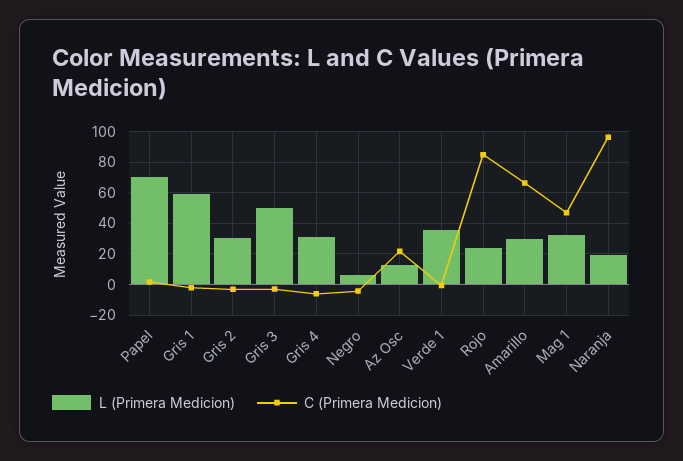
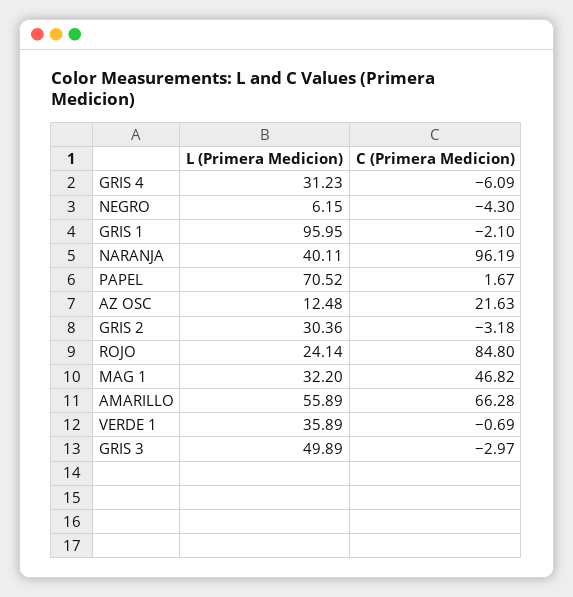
  {
    "L (Primera Medicion)": {
      "Papel": 70.52,
-     "Gris 1": 60,
+     "Gris 1": 95.95,
      "Gris 2": 30.36,
      "Gris 3": 49.89,
      "Gris 4": 31.23,
      "Negro": 6.15,
      "Az Osc": 12.48,
      "Verde 1": 35.89,
      "Rojo": 24.14,
-     "Amarillo": 30,
+     "Amarillo": 55.89,
      "Mag 1": 32.2,
-     "Naranja": 20
+     "Naranja": 40.11
    },
    "C (Primera Medicion)": {
      "Papel": 1.67,
      "Gris 1": -2.1,
      "Gris 2": -3.18,
      "Gris 3": -2.97,
      "Gris 4": -6.09,
      "Negro": -4.3,
      "Az Osc": 21.63,
      "Verde 1": -0.69,
      "Rojo": 84.8,
      "Amarillo": 66.28,
      "Mag 1": 46.82,
      "Naranja": 96.19
    }
  }

